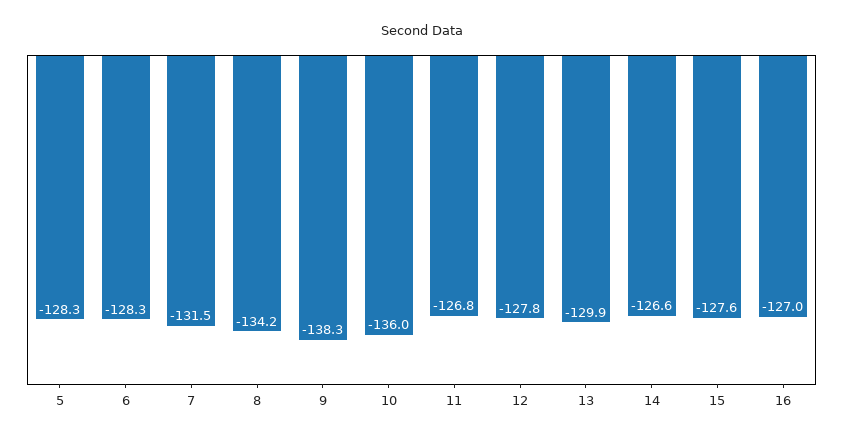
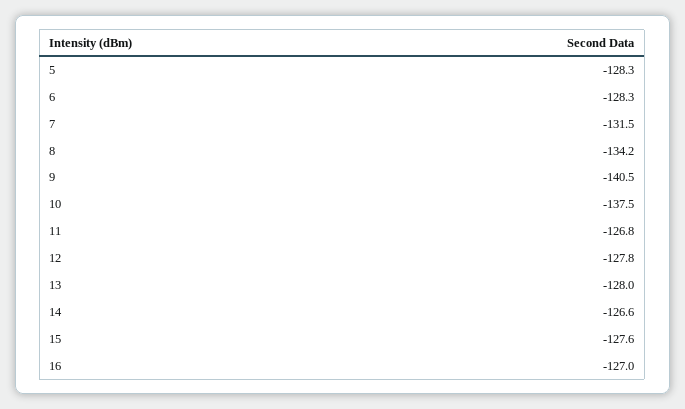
  {
    "5": -128.3,
    "6": -128.3,
    "7": -131.5,
    "8": -134.2,
-   "9": -138.3,
+   "9": -140.5,
-   "10": -136,
+   "10": -137.5,
    "11": -126.8,
    "12": -127.8,
-   "13": -129.9,
+   "13": -128,
    "14": -126.6,
    "15": -127.6,
    "16": -127
  }

